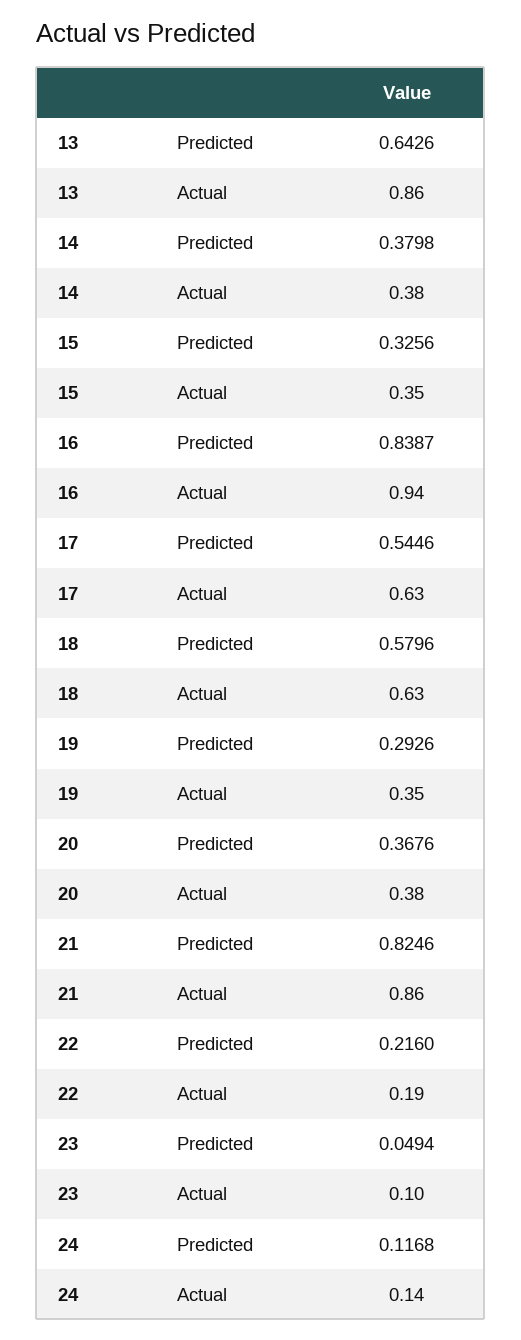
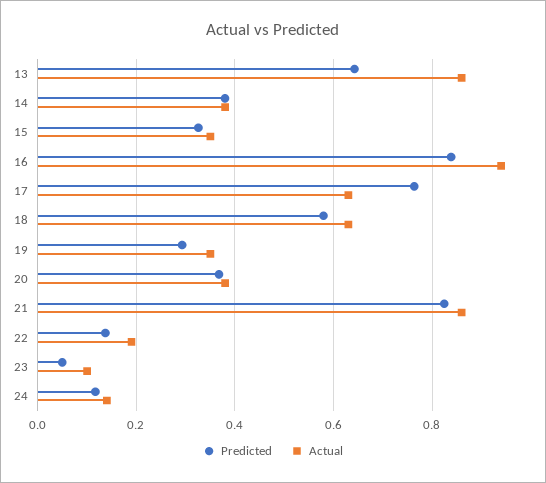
  {
    "Predicted": {
      "13": 0.6426,
      "14": 0.3798,
      "15": 0.3256,
      "16": 0.8387,
-     "17": 0.5446,
+     "17": 0.76,
      "18": 0.5796,
      "19": 0.2926,
      "20": 0.3676,
      "21": 0.8246,
-     "22": 0.216,
+     "22": 0.14,
      "23": 0.0494,
      "24": 0.1168
    },
    "Actual": {
      "13": 0.86,
      "14": 0.38,
      "15": 0.35,
      "16": 0.94,
      "17": 0.63,
      "18": 0.63,
      "19": 0.35,
      "20": 0.38,
      "21": 0.86,
      "22": 0.19,
      "23": 0.1,
      "24": 0.14
    }
  }

